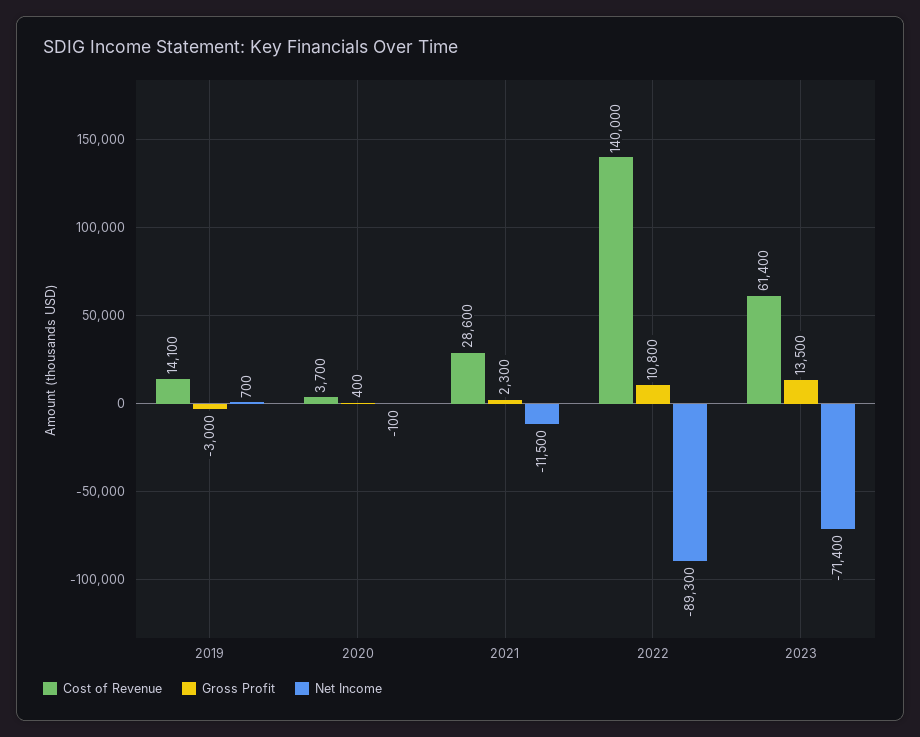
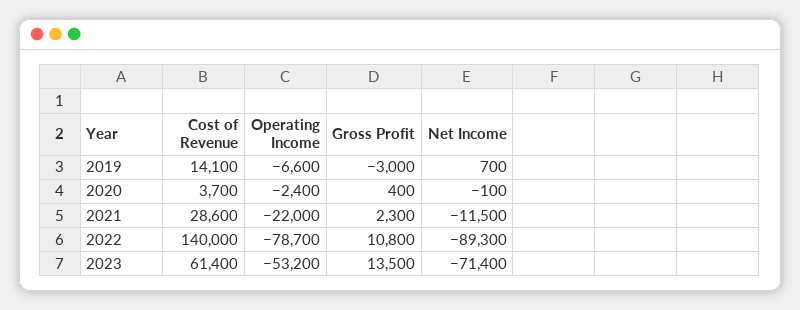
  {
    "Cost of Revenue": {
      "2019": 14100,
      "2020": 3700,
      "2021": 28600,
      "2022": 140000,
      "2023": 61400
    },
    "Gross Profit": {
      "2019": -3000,
      "2020": 400,
      "2021": 2300,
      "2022": 10800,
      "2023": 13500
    },
    "Net Income": {
      "2019": 700,
      "2020": -100,
      "2021": -11500,
      "2022": -89300,
      "2023": -71400
-   }
+   },
+   "Operating Income": {
+     "2019": -6600,
+     "2020": -2400,
+     "2021": -22000,
+     "2022": -78700,
+     "2023": -53200
+   }
  }

